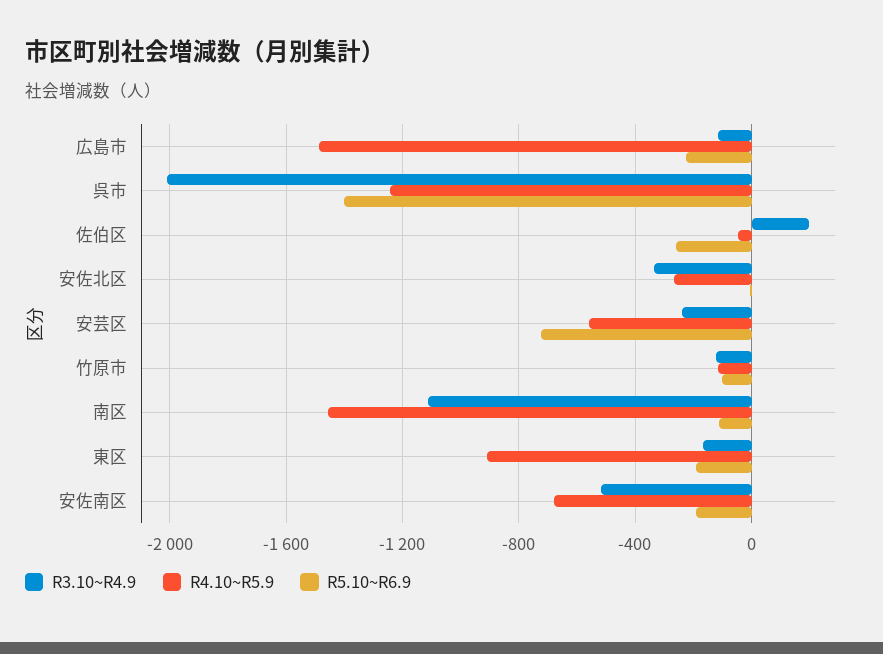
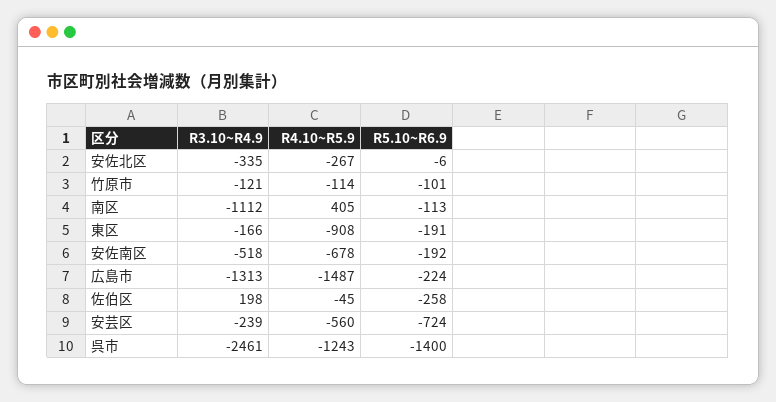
  {
    "R3.10~R4.9": {
-     "広島市": -100,
+     "広島市": -1313,
-     "呉市": -2000,
+     "呉市": -2461,
      "佐伯区": 198,
      "安佐北区": -335,
      "安芸区": -239,
      "竹原市": -121,
      "南区": -1112,
      "東区": -166,
      "安佐南区": -518
    },
    "R4.10~R5.9": {
      "広島市": -1487,
      "呉市": -1243,
      "佐伯区": -45,
      "安佐北区": -267,
      "安芸区": -560,
      "竹原市": -114,
-     "南区": -1450,
+     "南区": 405,
      "東区": -908,
      "安佐南区": -678
    },
    "R5.10~R6.9": {
      "広島市": -224,
      "呉市": -1400,
      "佐伯区": -258,
      "安佐北区": -6,
      "安芸区": -724,
      "竹原市": -101,
      "南区": -113,
      "東区": -191,
      "安佐南区": -192
    }
  }

